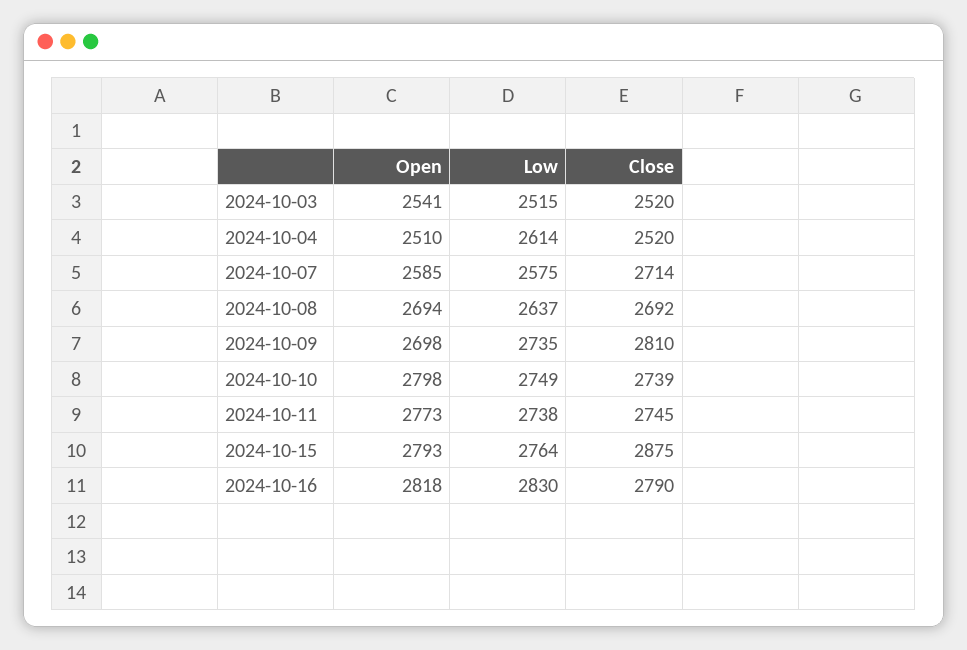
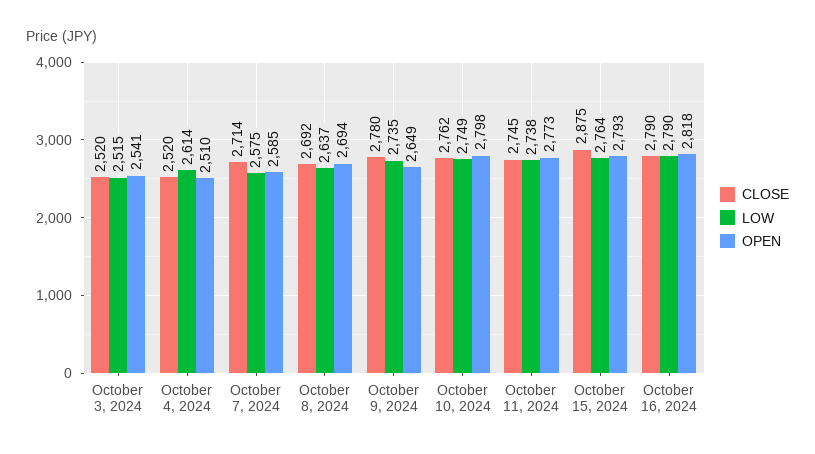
  {
    "Open": {
      "2024-10-03": 2541,
      "2024-10-04": 2510,
      "2024-10-07": 2585,
      "2024-10-08": 2694,
-     "2024-10-09": 2698,
+     "2024-10-09": 2649,
      "2024-10-10": 2798,
      "2024-10-11": 2773,
      "2024-10-15": 2793,
      "2024-10-16": 2818
    },
    "Low": {
      "2024-10-03": 2515,
      "2024-10-04": 2614,
      "2024-10-07": 2575,
      "2024-10-08": 2637,
      "2024-10-09": 2735,
      "2024-10-10": 2749,
      "2024-10-11": 2738,
      "2024-10-15": 2764,
-     "2024-10-16": 2830
+     "2024-10-16": 2790
    },
    "Close": {
      "2024-10-03": 2520,
      "2024-10-04": 2520,
      "2024-10-07": 2714,
      "2024-10-08": 2692,
-     "2024-10-09": 2810,
+     "2024-10-09": 2780,
-     "2024-10-10": 2739,
+     "2024-10-10": 2762,
      "2024-10-11": 2745,
      "2024-10-15": 2875,
      "2024-10-16": 2790
    }
  }

